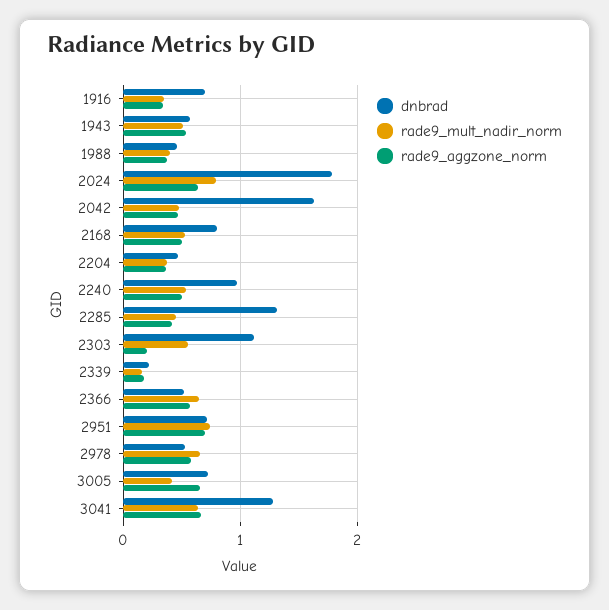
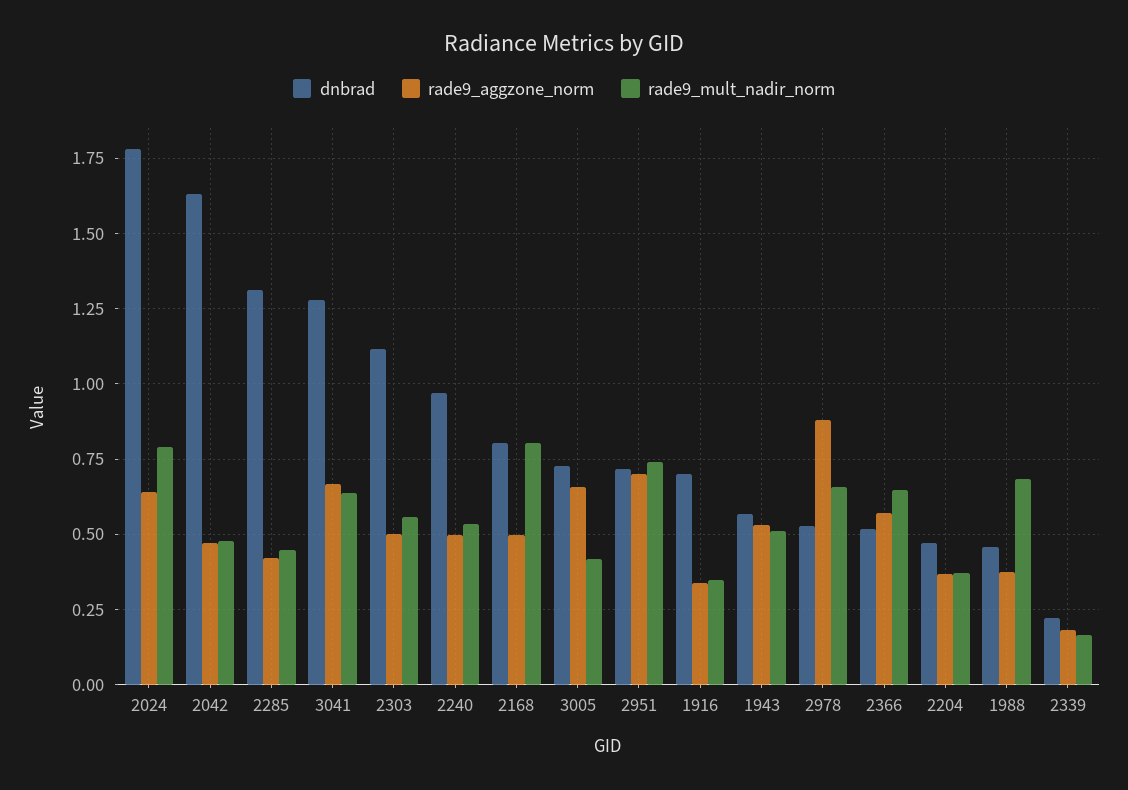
  {
    "dnbrad": {
      "1916": 0.7,
      "1943": 0.575,
      "1988": 0.45,
      "2024": 1.775,
      "2042": 1.625,
      "2168": 0.8,
      "2204": 0.475,
      "2240": 0.975,
      "2285": 1.3,
      "2303": 1.125,
      "2339": 0.225,
      "2366": 0.525,
      "2951": 0.725,
      "2978": 0.525,
      "3005": 0.725,
      "3041": 1.275
    },
    "rade9_mult_nadir_norm": {
      "1916": 0.35,
      "1943": 0.5,
-     "1988": 0.4,
+     "1988": 0.675,
      "2024": 0.8,
      "2042": 0.475,
-     "2168": 0.5,
+     "2168": 0.8,
      "2204": 0.375,
      "2240": 0.525,
      "2285": 0.45,
      "2303": 0.55,
      "2339": 0.175,
      "2366": 0.65,
      "2951": 0.75,
      "2978": 0.65,
      "3005": 0.425,
      "3041": 0.65
    },
    "rade9_aggzone_norm": {
      "1916": 0.325,
      "1943": 0.525,
      "1988": 0.375,
      "2024": 0.65,
      "2042": 0.475,
      "2168": 0.5,
      "2204": 0.375,
      "2240": 0.5,
      "2285": 0.425,
-     "2303": 0.2,
+     "2303": 0.5,
      "2339": 0.175,
      "2366": 0.575,
      "2951": 0.7,
-     "2978": 0.6,
+     "2978": 0.875,
      "3005": 0.65,
      "3041": 0.675
    }
  }

